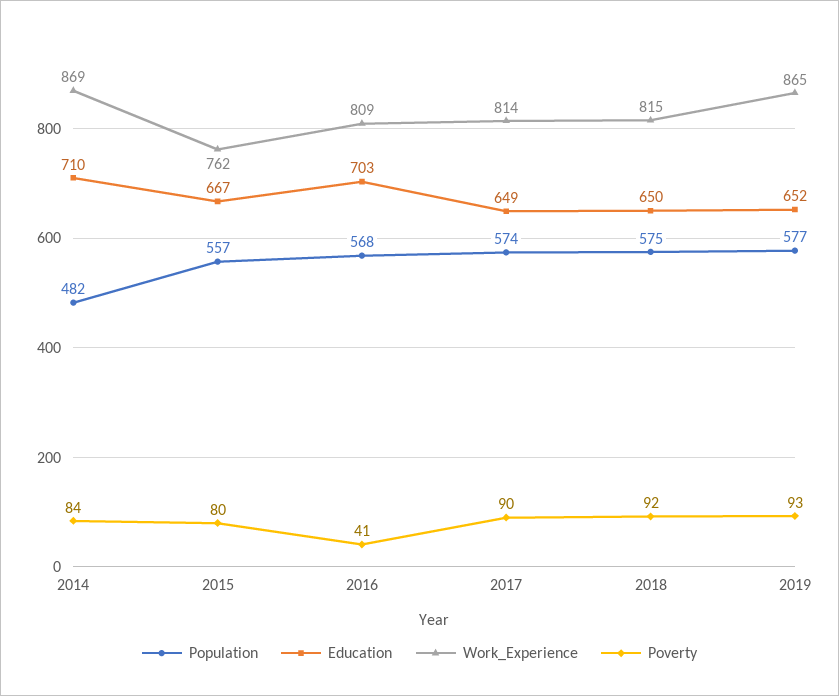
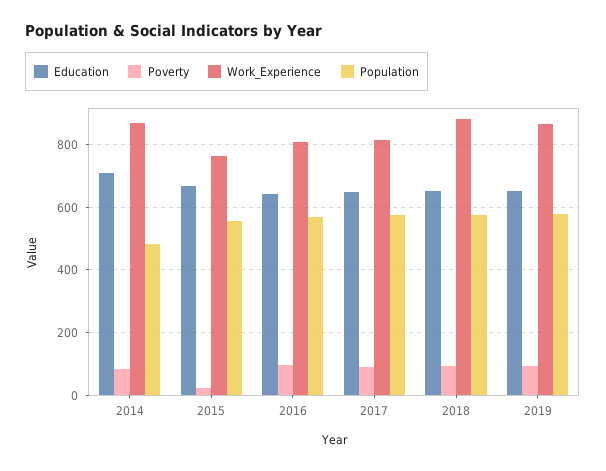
  {
    "Population": {
      "2014": 482,
      "2015": 557,
      "2016": 568,
      "2017": 574,
      "2018": 575,
      "2019": 577
    },
    "Education": {
      "2014": 710,
      "2015": 667,
-     "2016": 703,
+     "2016": 640,
      "2017": 649,
      "2018": 650,
      "2019": 652
    },
    "Work_Experience": {
      "2014": 869,
      "2015": 762,
      "2016": 809,
      "2017": 814,
-     "2018": 815,
+     "2018": 880,
      "2019": 865
    },
    "Poverty": {
      "2014": 84,
-     "2015": 80,
+     "2015": 20,
-     "2016": 41,
+     "2016": 100,
      "2017": 90,
      "2018": 92,
      "2019": 93
    }
  }

